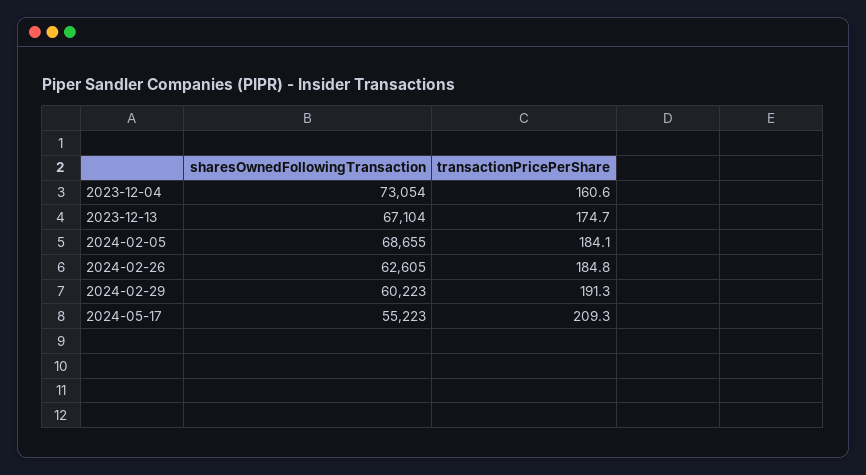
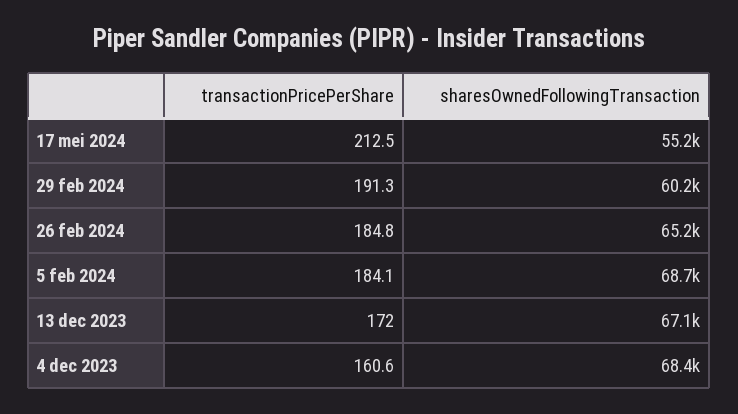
  {
    "sharesOwnedFollowingTransaction": {
-     "2023-12-04": 73054,
+     "2023-12-04": 68400,
      "2023-12-13": 67104,
      "2024-02-05": 68655,
-     "2024-02-26": 62605,
+     "2024-02-26": 65200,
      "2024-02-29": 60223,
      "2024-05-17": 55223
    },
    "transactionPricePerShare": {
      "2023-12-04": 160.6,
-     "2023-12-13": 174.7,
+     "2023-12-13": 172,
      "2024-02-05": 184.1,
      "2024-02-26": 184.8,
      "2024-02-29": 191.3,
-     "2024-05-17": 209.3
+     "2024-05-17": 212.5
    }
  }

